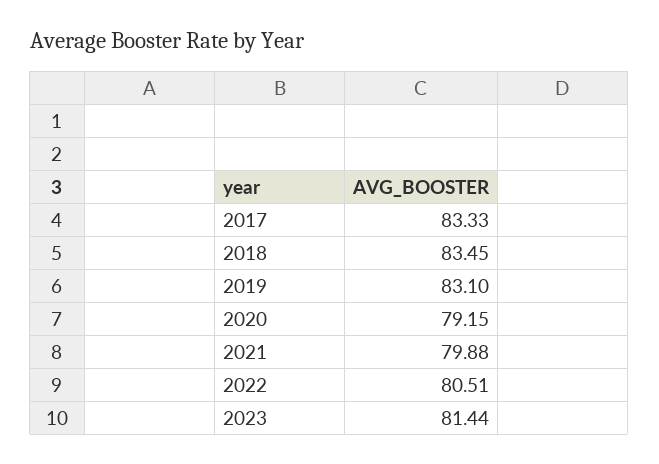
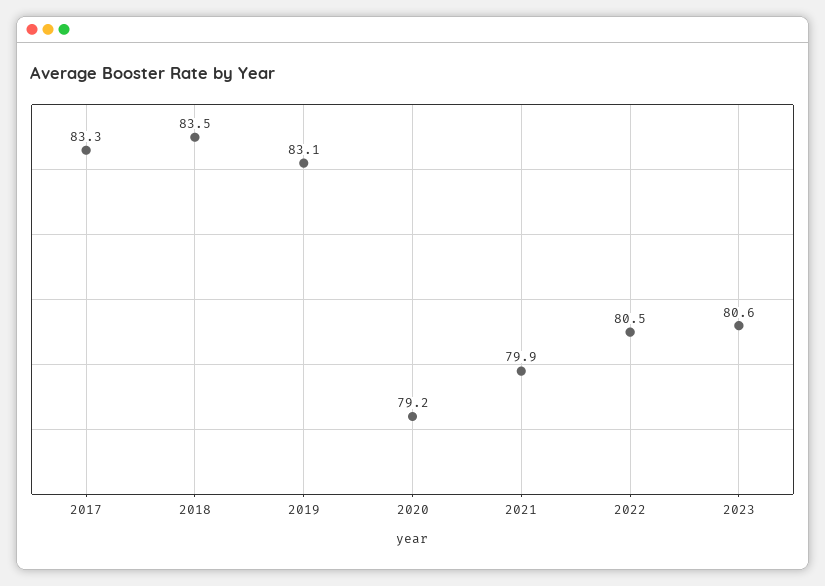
  {
    "2017": 83.33,
    "2018": 83.45,
    "2019": 83.1,
    "2020": 79.15,
    "2021": 79.88,
    "2022": 80.51,
-   "2023": 81.44
+   "2023": 80.6
  }

